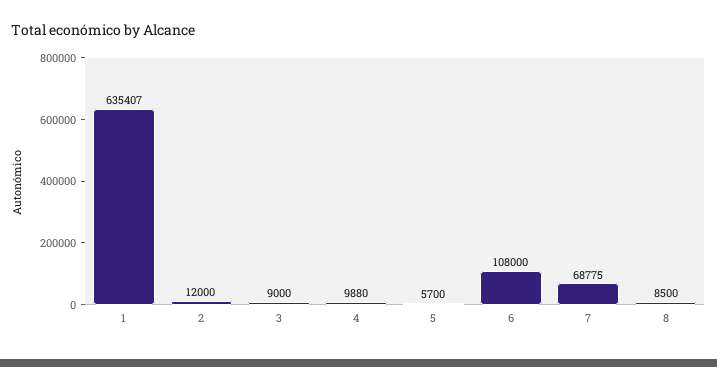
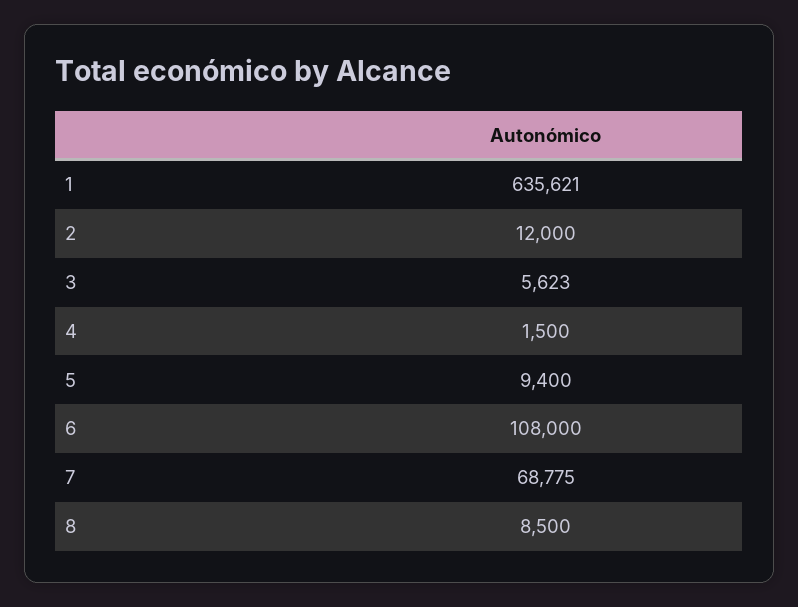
  {
-   "1": 635407,
+   "1": 635621,
    "2": 12000,
-   "3": 9000,
+   "3": 5623,
-   "4": 9880,
+   "4": 1500,
-   "5": 5700,
+   "5": 9400,
    "6": 108000,
    "7": 68775,
    "8": 8500
  }

